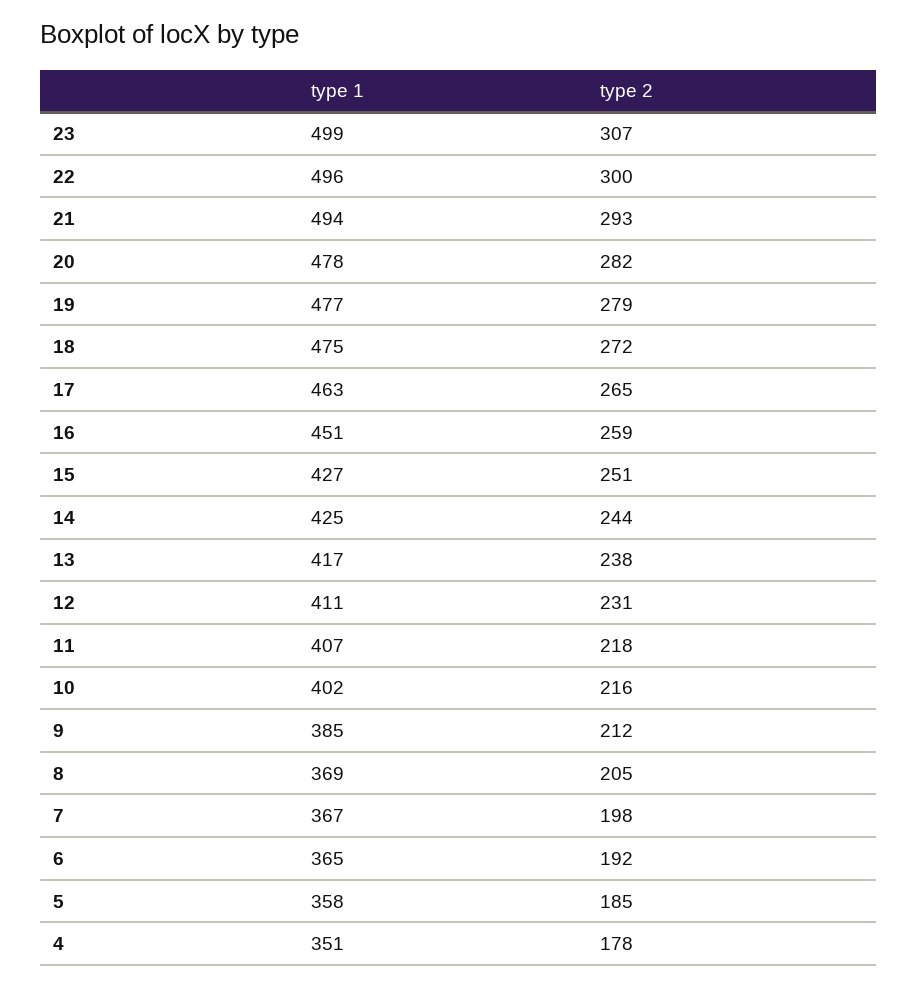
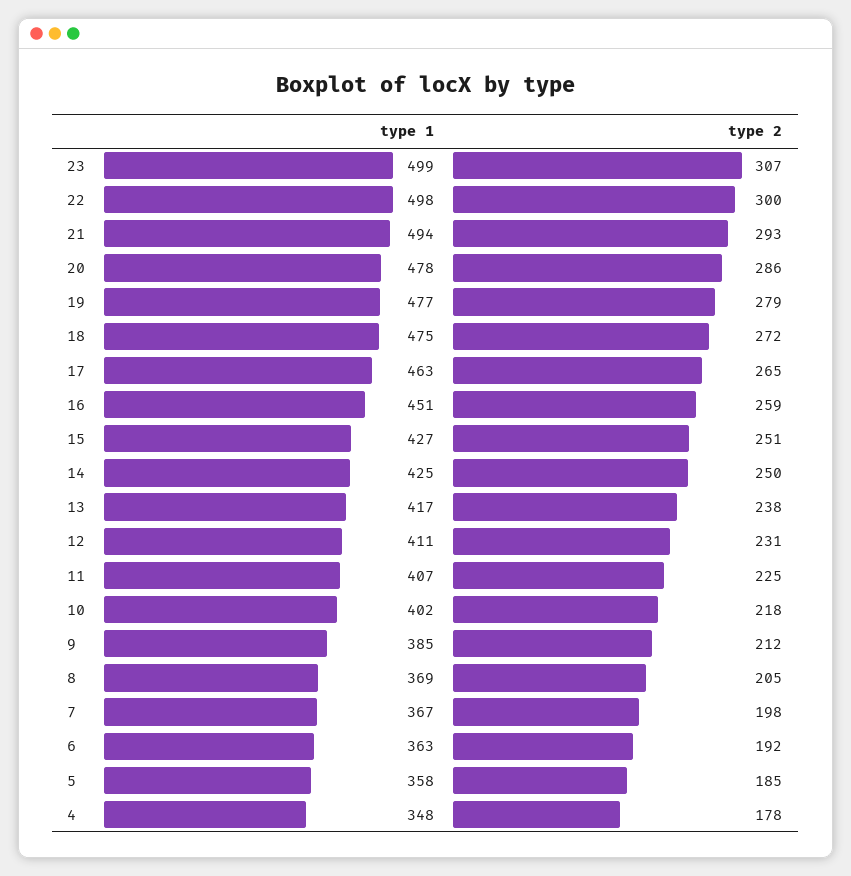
  {
    "type 1": {
      "23": 499,
-     "22": 496,
+     "22": 498,
      "21": 494,
      "20": 478,
      "19": 477,
      "18": 475,
      "17": 463,
      "16": 451,
      "15": 427,
      "14": 425,
      "13": 417,
      "12": 411,
      "11": 407,
      "10": 402,
      "9": 385,
      "8": 369,
      "7": 367,
-     "6": 365,
+     "6": 363,
      "5": 358,
-     "4": 351
+     "4": 348
    },
    "type 2": {
      "23": 307,
      "22": 300,
      "21": 293,
-     "20": 282,
+     "20": 286,
      "19": 279,
      "18": 272,
      "17": 265,
      "16": 259,
      "15": 251,
-     "14": 244,
+     "14": 250,
      "13": 238,
      "12": 231,
-     "11": 218,
+     "11": 225,
-     "10": 216,
+     "10": 218,
      "9": 212,
      "8": 205,
      "7": 198,
      "6": 192,
      "5": 185,
      "4": 178
    }
  }

